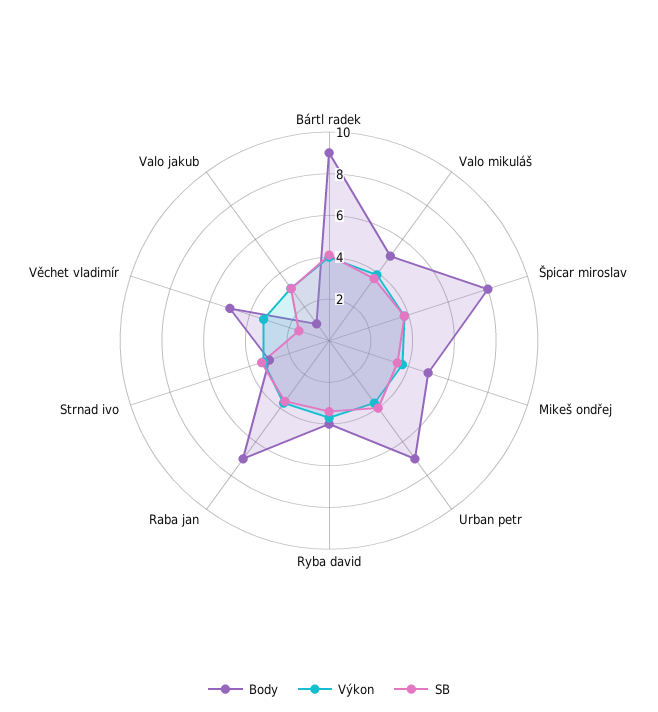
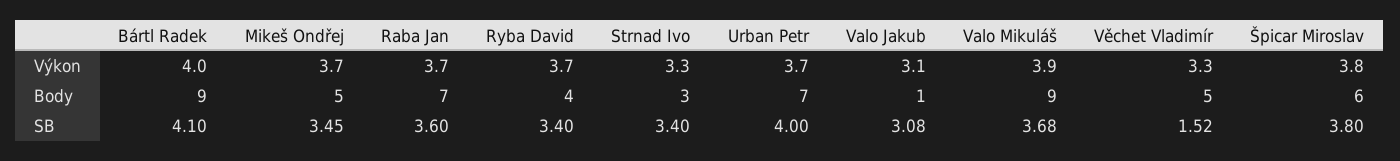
  {
    "Body": {
      "Bártl radek": 9,
-     "Valo mikuláš": 5,
+     "Valo mikuláš": 9,
-     "Špicar miroslav": 8,
+     "Špicar miroslav": 6,
      "Mikeš ondřej": 5,
      "Urban petr": 7,
      "Ryba david": 4,
      "Raba jan": 7,
      "Strnad ivo": 3,
      "Věchet vladimír": 5,
      "Valo jakub": 1
    },
    "Výkon": {
      "Bártl radek": 4,
      "Valo mikuláš": 3.9,
      "Špicar miroslav": 3.8,
      "Mikeš ondřej": 3.7,
      "Urban petr": 3.7,
      "Ryba david": 3.7,
      "Raba jan": 3.7,
      "Strnad ivo": 3.3,
      "Věchet vladimír": 3.3,
      "Valo jakub": 3.1
    },
    "SB": {
      "Bártl radek": 4.1,
      "Valo mikuláš": 3.68,
      "Špicar miroslav": 3.8,
      "Mikeš ondřej": 3.45,
      "Urban petr": 4,
      "Ryba david": 3.4,
      "Raba jan": 3.6,
      "Strnad ivo": 3.4,
      "Věchet vladimír": 1.52,
      "Valo jakub": 3.08
    }
  }

